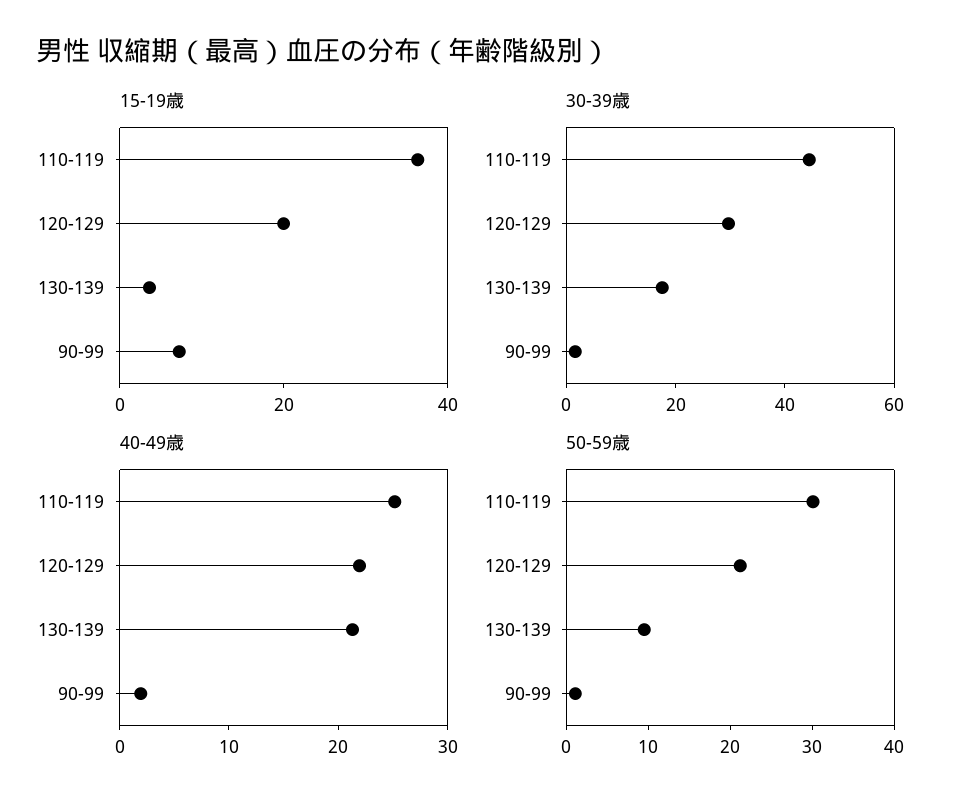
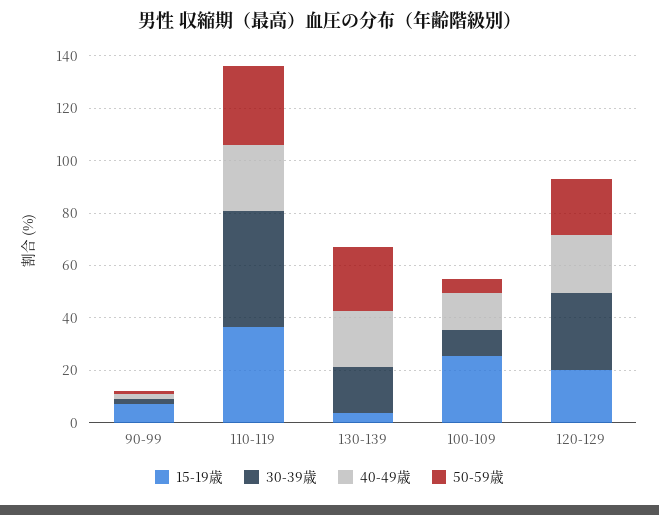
  {
    "15-19歳": {
      "110-119": 35,
      "120-129": 20,
      "130-139": 5,
-     "90-99": 5
+     "90-99": 5,
+     "100-109": 25
    },
    "30-39歳": {
      "110-119": 45,
      "120-129": 30,
      "130-139": 20,
-     "90-99": 0
+     "90-99": 0,
+     "100-109": 10
    },
    "40-49歳": {
      "110-119": 26,
      "120-129": 22,
      "130-139": 22,
-     "90-99": 2
+     "90-99": 2,
+     "100-109": 15
    },
    "50-59歳": {
      "110-119": 30,
      "120-129": 22,
-     "130-139": 10,
+     "130-139": 25,
-     "90-99": 2
+     "90-99": 2,
+     "100-109": 5
    }
  }

